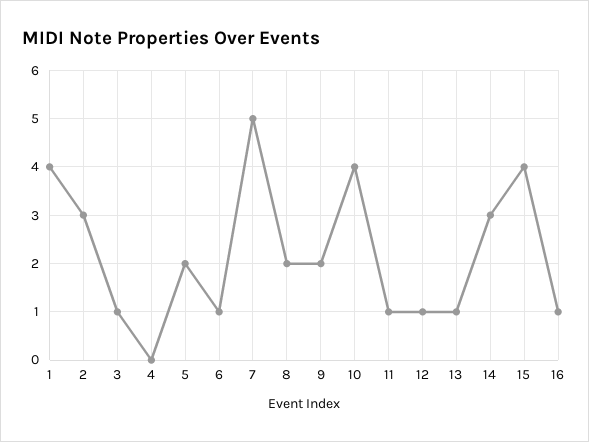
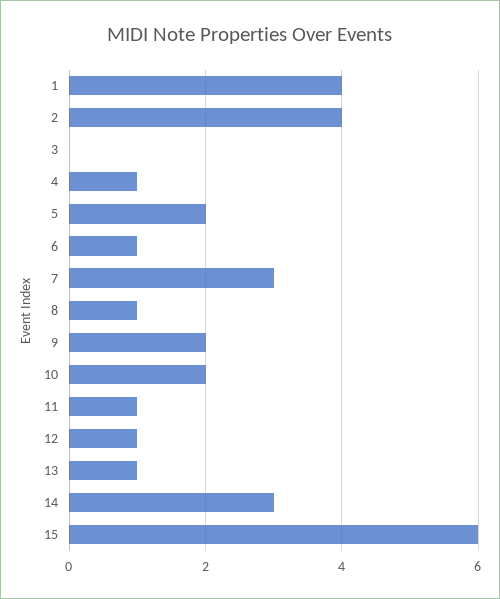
  {
    "1": 4,
-   "2": 3,
+   "2": 4,
-   "3": 1,
+   "3": 0,
-   "4": 0,
+   "4": 1,
    "5": 2,
    "6": 1,
-   "7": 5,
+   "7": 3,
-   "8": 2,
+   "8": 1,
    "9": 2,
-   "10": 4,
+   "10": 2,
    "11": 1,
    "12": 1,
    "13": 1,
    "14": 3,
-   "15": 4,
+   "15": 6
-   "16": 1
  }

